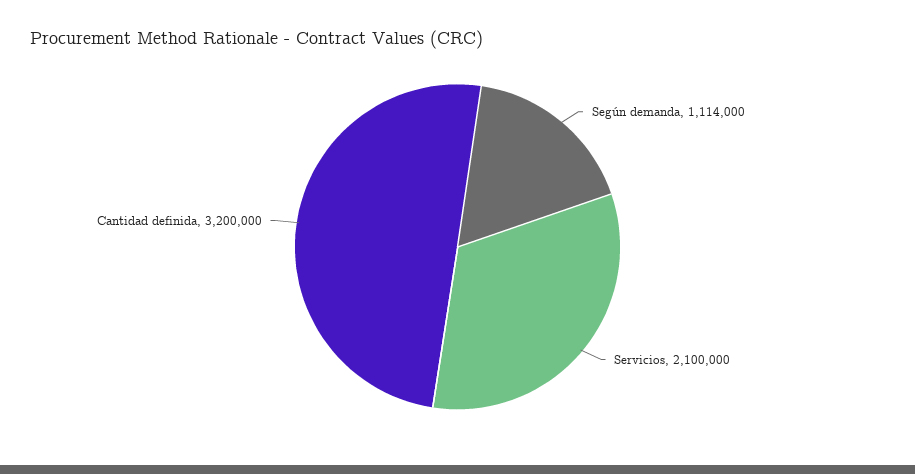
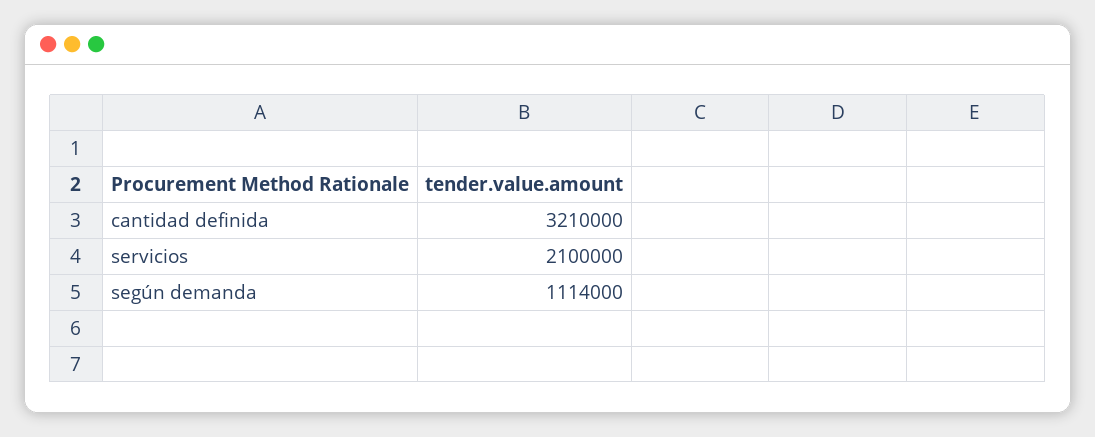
  {
    "Según demanda": 1114000,
    "Servicios": 2100000,
-   "Cantidad definida": 3200000
+   "Cantidad definida": 3210000
  }

